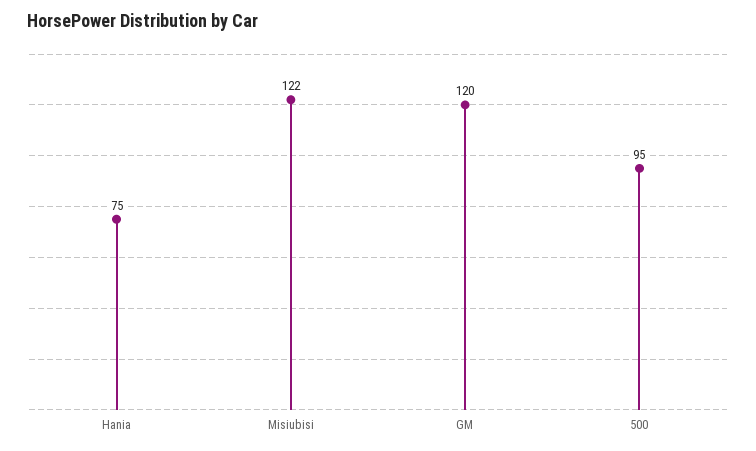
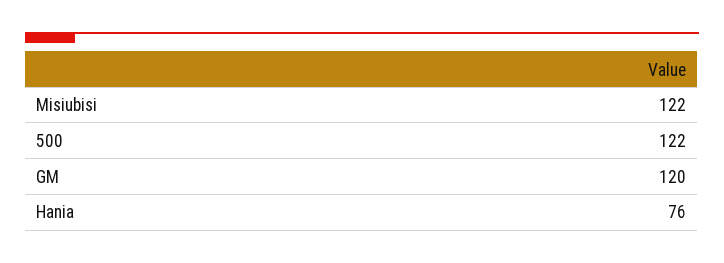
  {
-   "Hania": 75,
+   "Hania": 76,
    "Misiubisi": 122,
    "GM": 120,
-   "500": 95
+   "500": 122
  }

